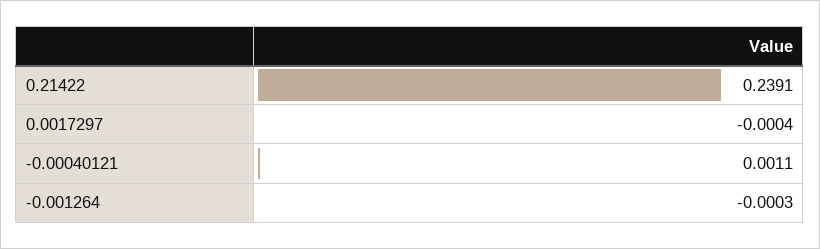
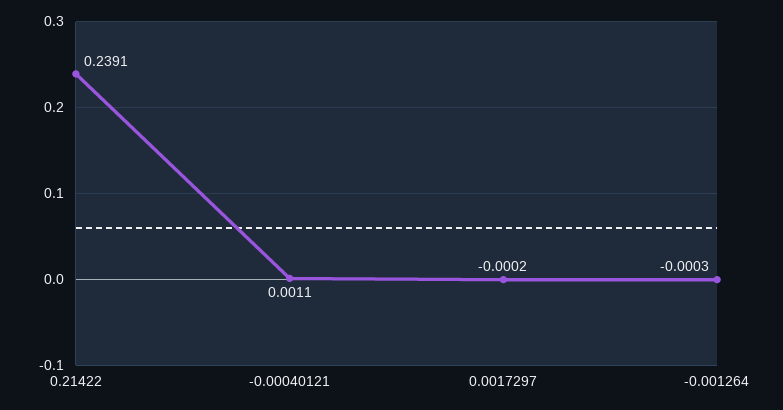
  {
    "0.21422": 0.2391,
-   "0.0017297": -0.0004,
+   "0.0017297": -0.0002,
    "-0.00040121": 0.0011,
    "-0.001264": -0.0003
  }

